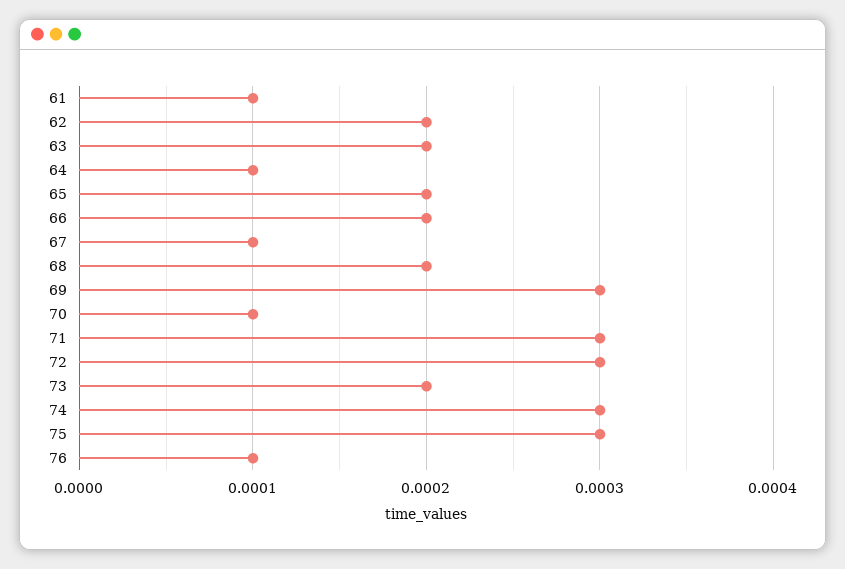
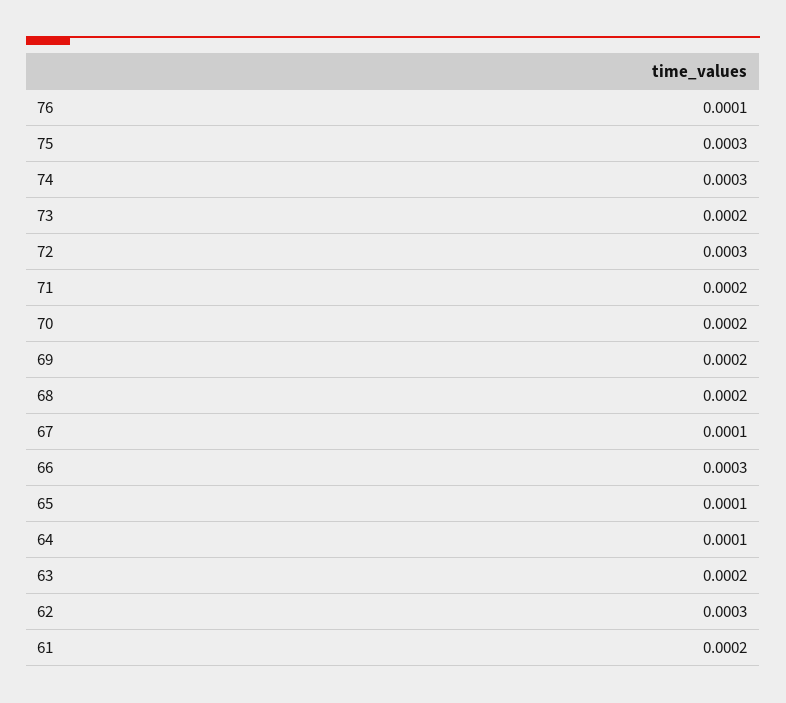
  {
-   "61": 0.0001,
+   "61": 0.0002,
-   "62": 0.0002,
+   "62": 0.0003,
    "63": 0.0002,
    "64": 0.0001,
-   "65": 0.0002,
+   "65": 0.0001,
-   "66": 0.0002,
+   "66": 0.0003,
    "67": 0.0001,
    "68": 0.0002,
-   "69": 0.0003,
+   "69": 0.0002,
-   "70": 0.0001,
+   "70": 0.0002,
-   "71": 0.0003,
+   "71": 0.0002,
    "72": 0.0003,
    "73": 0.0002,
    "74": 0.0003,
    "75": 0.0003,
    "76": 0.0001
  }

